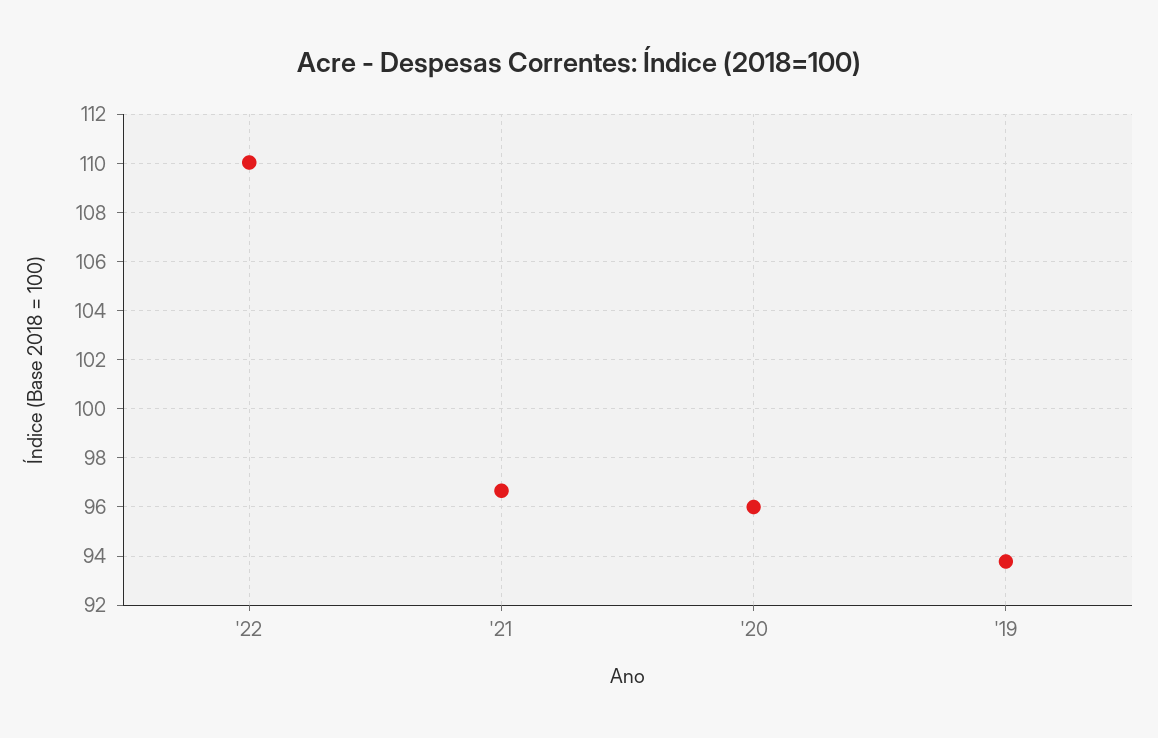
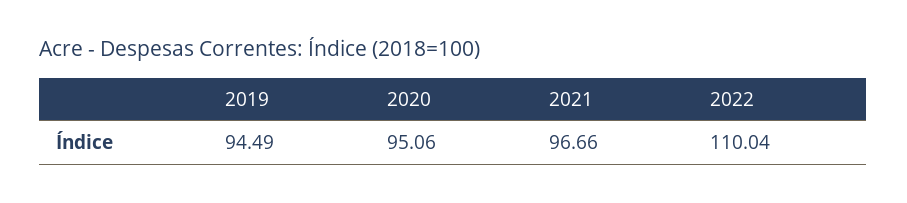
  {
    "'22": 110.04,
    "'21": 96.66,
-   "'20": 96,
+   "'20": 95.06,
-   "'19": 93.75
+   "'19": 94.49
  }

